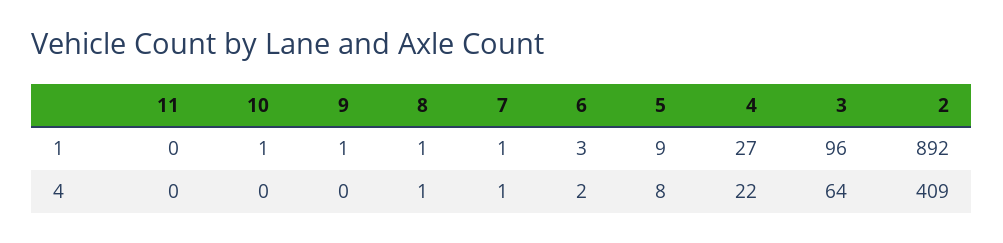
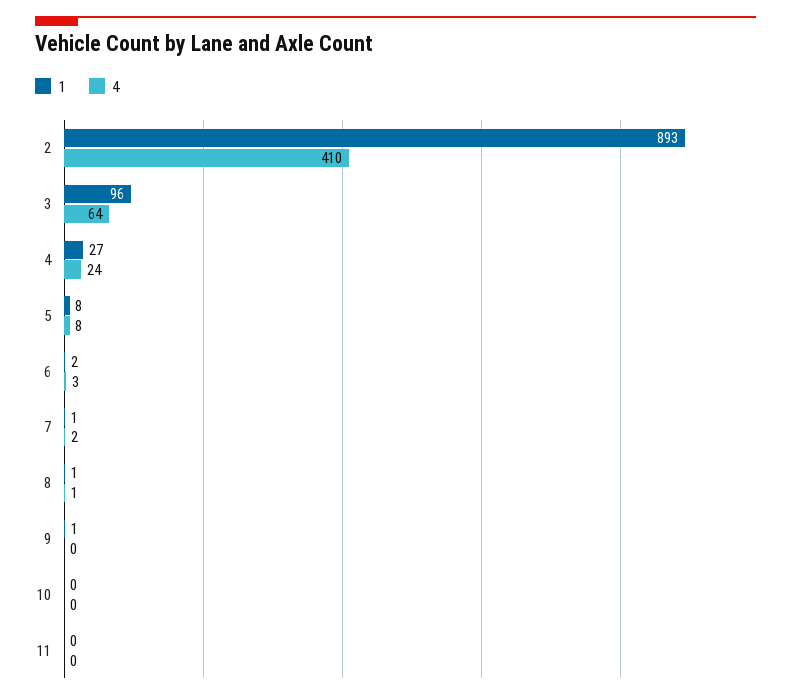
  {
    "1": {
      "11": 0,
-     "10": 1,
+     "10": 0,
      "9": 1,
      "8": 1,
      "7": 1,
-     "6": 3,
+     "6": 2,
-     "5": 9,
+     "5": 8,
      "4": 27,
      "3": 96,
-     "2": 892
+     "2": 893
    },
    "4": {
      "11": 0,
      "10": 0,
      "9": 0,
      "8": 1,
-     "7": 1,
+     "7": 2,
-     "6": 2,
+     "6": 3,
      "5": 8,
-     "4": 22,
+     "4": 24,
      "3": 64,
-     "2": 409
+     "2": 410
    }
  }

